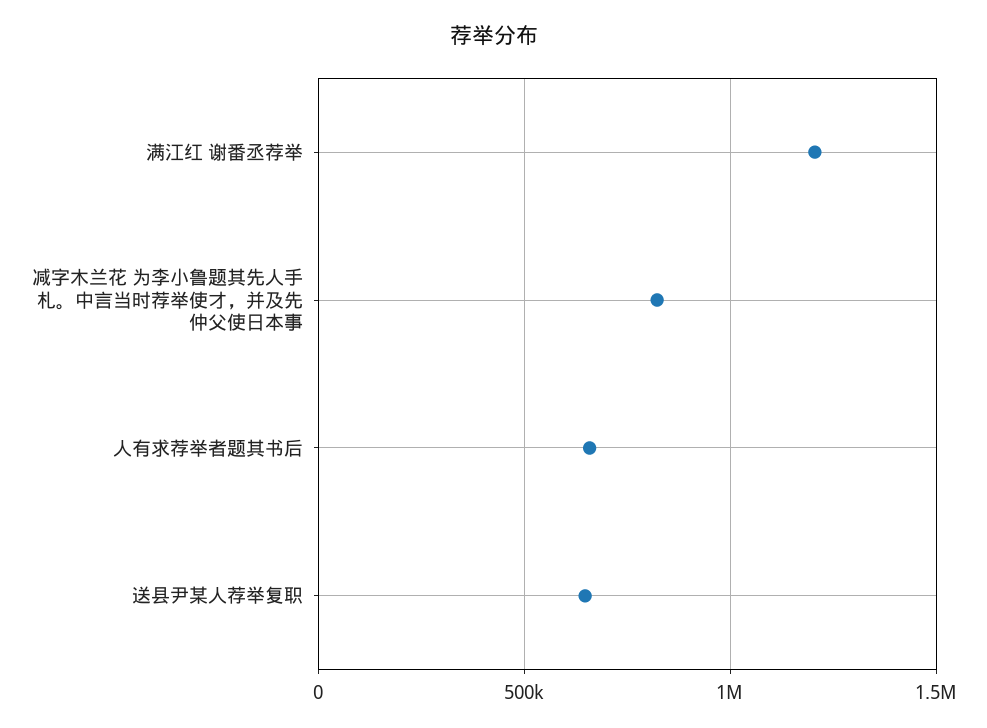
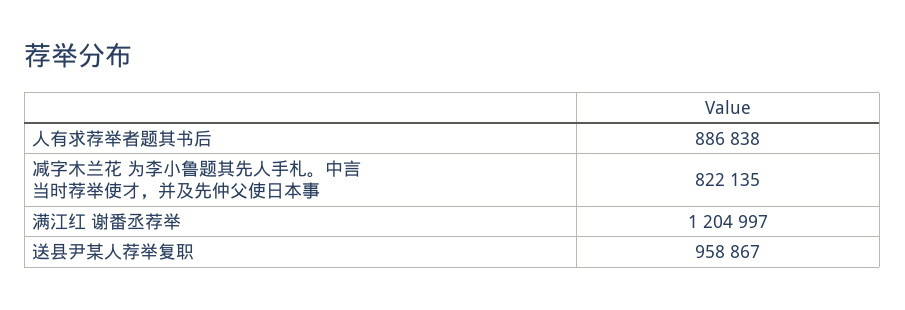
  {
    "满江红 谢番丞荐举": 1204997,
    "减字木兰花 为李小鲁题其先人手札。中言当时荐举使才，并及先仲父使日本事": 822135,
-   "人有求荐举者题其书后": 650000,
+   "人有求荐举者题其书后": 886838,
-   "送县尹某人荐举复职": 650000
+   "送县尹某人荐举复职": 958867
  }

